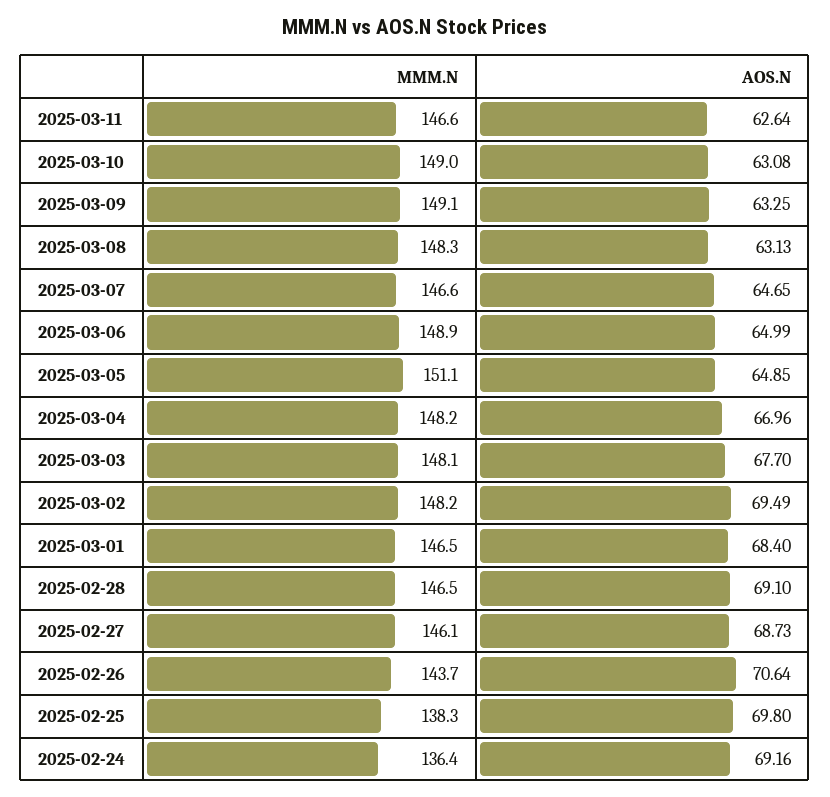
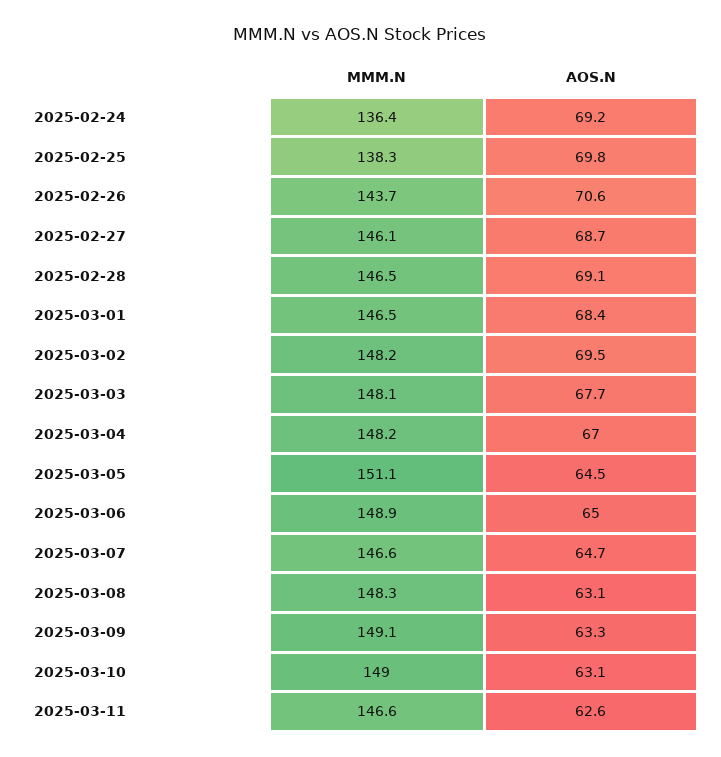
  {
    "MMM.N": {
      "2025-03-11": 146.6,
      "2025-03-10": 149,
      "2025-03-09": 149.1,
      "2025-03-08": 148.3,
      "2025-03-07": 146.6,
      "2025-03-06": 148.9,
      "2025-03-05": 151.1,
      "2025-03-04": 148.2,
      "2025-03-03": 148.1,
      "2025-03-02": 148.2,
      "2025-03-01": 146.5,
      "2025-02-28": 146.5,
      "2025-02-27": 146.1,
      "2025-02-26": 143.7,
      "2025-02-25": 138.3,
      "2025-02-24": 136.4
    },
    "AOS.N": {
      "2025-03-11": 62.64,
      "2025-03-10": 63.08,
      "2025-03-09": 63.25,
      "2025-03-08": 63.13,
      "2025-03-07": 64.65,
      "2025-03-06": 64.99,
-     "2025-03-05": 64.85,
+     "2025-03-05": 64.5,
      "2025-03-04": 66.96,
      "2025-03-03": 67.7,
      "2025-03-02": 69.49,
      "2025-03-01": 68.4,
      "2025-02-28": 69.1,
      "2025-02-27": 68.73,
      "2025-02-26": 70.64,
      "2025-02-25": 69.8,
      "2025-02-24": 69.16
    }
  }

